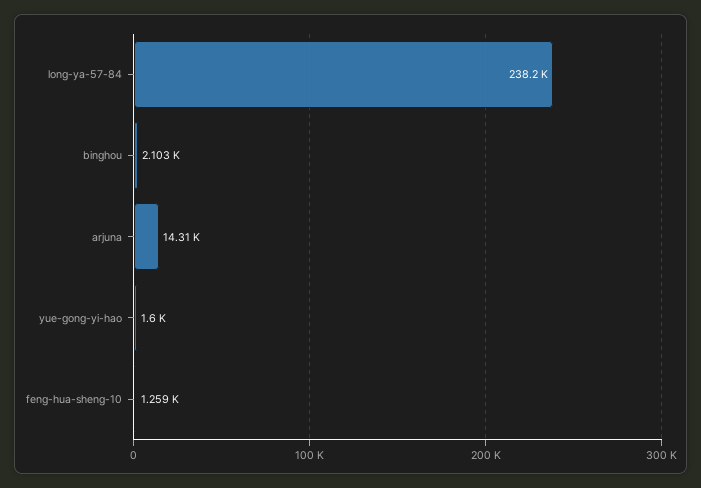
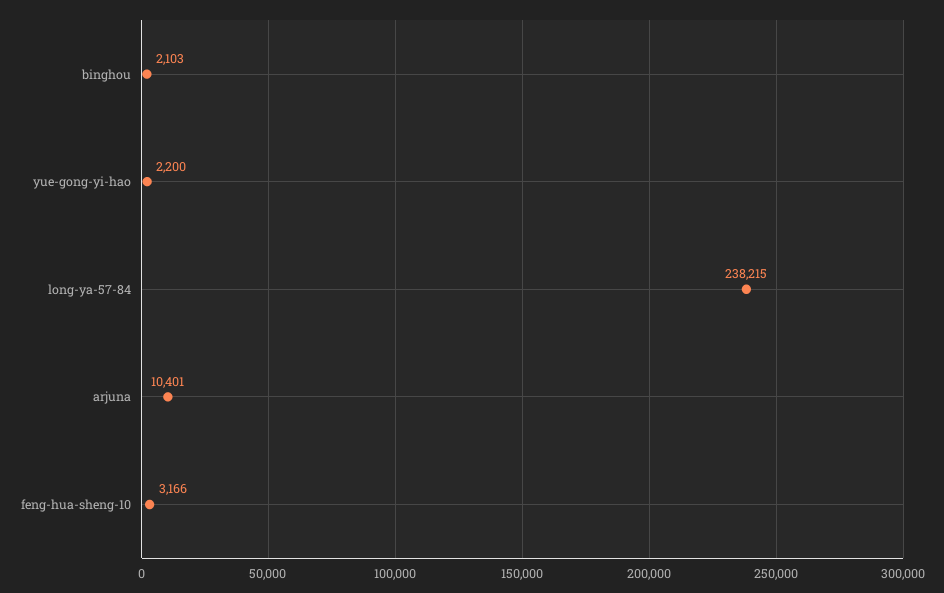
  {
    "long-ya-57-84": 238215,
    "binghou": 2103,
-   "arjuna": 14310,
+   "arjuna": 10401,
-   "yue-gong-yi-hao": 1600,
+   "yue-gong-yi-hao": 2200,
-   "feng-hua-sheng-10": 1259
+   "feng-hua-sheng-10": 3166
  }

